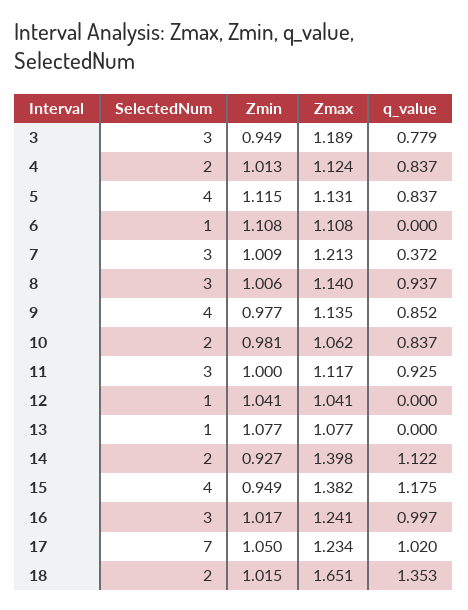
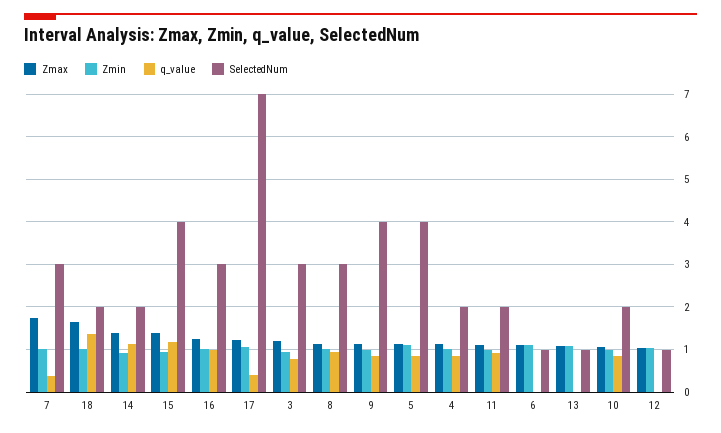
  {
    "SelectedNum": {
      "3": 3,
      "4": 2,
      "5": 4,
      "6": 1,
      "7": 3,
      "8": 3,
      "9": 4,
      "10": 2,
-     "11": 3,
+     "11": 2,
      "12": 1,
      "13": 1,
      "14": 2,
      "15": 4,
      "16": 3,
      "17": 7,
      "18": 2
    },
    "Zmin": {
      "3": 0.949,
      "4": 1.013,
      "5": 1.115,
      "6": 1.108,
      "7": 1.009,
      "8": 1.006,
      "9": 0.977,
      "10": 0.981,
      "11": 1,
      "12": 1.041,
      "13": 1.077,
      "14": 0.927,
      "15": 0.949,
      "16": 1.017,
      "17": 1.05,
      "18": 1.015
    },
    "Zmax": {
      "3": 1.189,
      "4": 1.124,
      "5": 1.131,
      "6": 1.108,
-     "7": 1.213,
+     "7": 1.8,
      "8": 1.14,
      "9": 1.135,
      "10": 1.062,
      "11": 1.117,
      "12": 1.041,
      "13": 1.077,
      "14": 1.398,
      "15": 1.382,
      "16": 1.241,
      "17": 1.234,
      "18": 1.651
    },
    "q_value": {
      "3": 0.779,
      "4": 0.837,
      "5": 0.837,
      "6": 0,
      "7": 0.372,
      "8": 0.937,
      "9": 0.852,
      "10": 0.837,
      "11": 0.925,
      "12": 0,
      "13": 0,
      "14": 1.122,
      "15": 1.175,
      "16": 0.997,
-     "17": 1.02,
+     "17": 0.4,
      "18": 1.353
    }
  }

